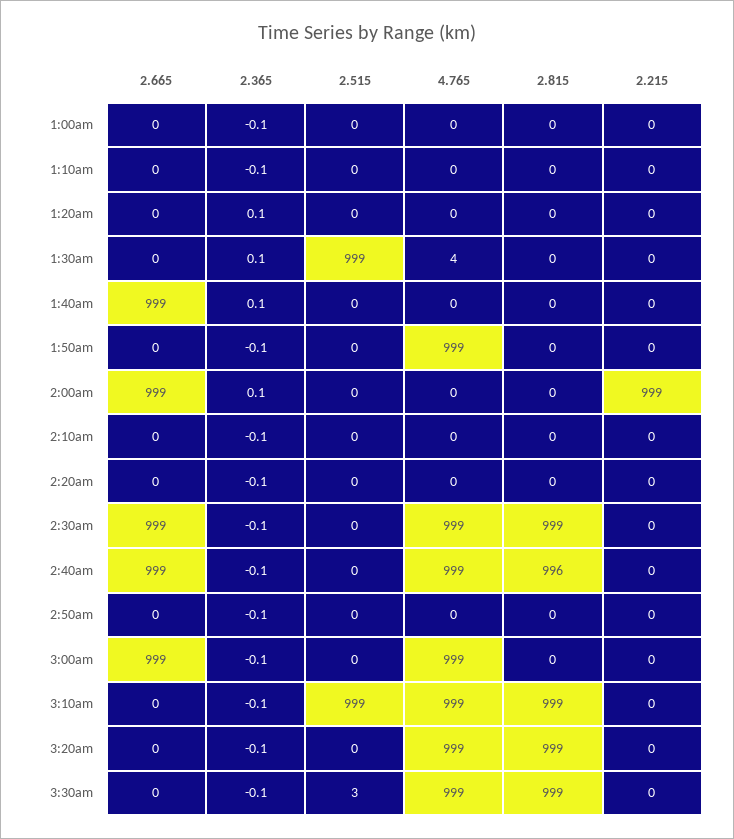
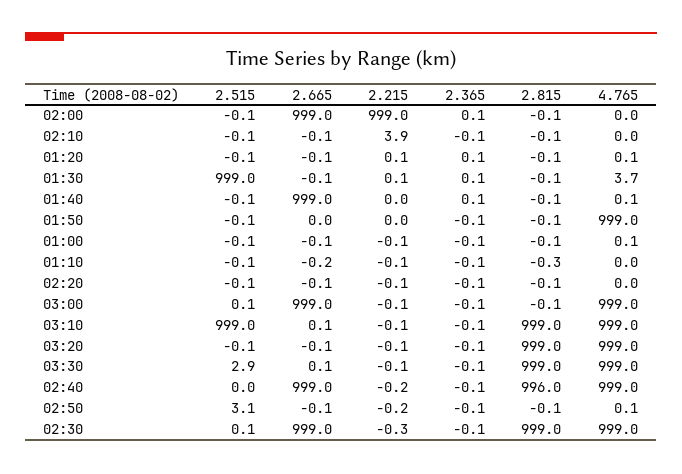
  {
    "2.665": {
      "1:00am": -0.1,
      "1:10am": -0.2,
      "1:20am": -0.1,
      "1:30am": -0.1,
      "1:40am": 999,
      "1:50am": 0,
      "2:00am": 999,
      "2:10am": -0.1,
      "2:20am": -0.1,
      "2:30am": 999,
      "2:40am": 999,
      "2:50am": -0.1,
      "3:00am": 999,
      "3:10am": 0.1,
      "3:20am": -0.1,
      "3:30am": 0.1
    },
    "2.365": {
      "1:00am": -0.1,
      "1:10am": -0.1,
      "1:20am": 0.1,
      "1:30am": 0.1,
      "1:40am": 0.1,
      "1:50am": -0.1,
      "2:00am": 0.1,
      "2:10am": -0.1,
      "2:20am": -0.1,
      "2:30am": -0.1,
      "2:40am": -0.1,
      "2:50am": -0.1,
      "3:00am": -0.1,
      "3:10am": -0.1,
      "3:20am": -0.1,
      "3:30am": -0.1
    },
    "2.515": {
      "1:00am": -0.1,
      "1:10am": -0.1,
      "1:20am": -0.1,
      "1:30am": 999,
      "1:40am": -0.1,
      "1:50am": -0.1,
      "2:00am": -0.1,
      "2:10am": -0.1,
      "2:20am": -0.1,
      "2:30am": 0.1,
      "2:40am": 0,
-     "2:50am": 0,
+     "2:50am": 3.1,
      "3:00am": 0.1,
      "3:10am": 999,
      "3:20am": -0.1,
      "3:30am": 2.9
    },
    "4.765": {
      "1:00am": 0.1,
      "1:10am": 0,
      "1:20am": 0.1,
      "1:30am": 3.7,
      "1:40am": 0.1,
      "1:50am": 999,
      "2:00am": 0,
      "2:10am": 0,
      "2:20am": 0,
      "2:30am": 999,
      "2:40am": 999,
      "2:50am": 0.1,
      "3:00am": 999,
      "3:10am": 999,
      "3:20am": 999,
      "3:30am": 999
    },
    "2.815": {
      "1:00am": -0.1,
      "1:10am": -0.3,
      "1:20am": -0.1,
      "1:30am": -0.1,
      "1:40am": -0.1,
      "1:50am": -0.1,
      "2:00am": -0.1,
      "2:10am": -0.1,
      "2:20am": -0.1,
      "2:30am": 999,
      "2:40am": 996,
      "2:50am": -0.1,
      "3:00am": -0.1,
      "3:10am": 999,
      "3:20am": 999,
      "3:30am": 999
    },
    "2.215": {
      "1:00am": -0.1,
      "1:10am": -0.1,
      "1:20am": 0.1,
      "1:30am": 0.1,
      "1:40am": 0,
      "1:50am": 0,
      "2:00am": 999,
-     "2:10am": 0,
+     "2:10am": 3.9,
      "2:20am": -0.1,
      "2:30am": -0.3,
      "2:40am": -0.2,
      "2:50am": -0.2,
      "3:00am": -0.1,
      "3:10am": -0.1,
      "3:20am": -0.1,
      "3:30am": -0.1
    }
  }

